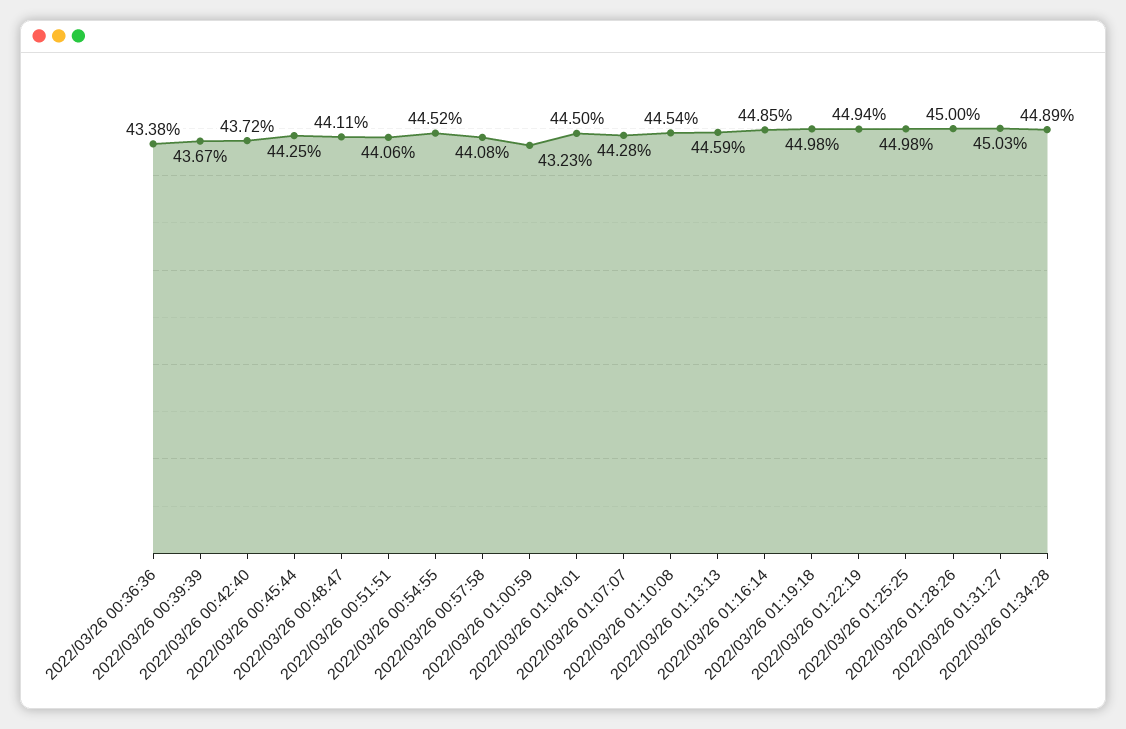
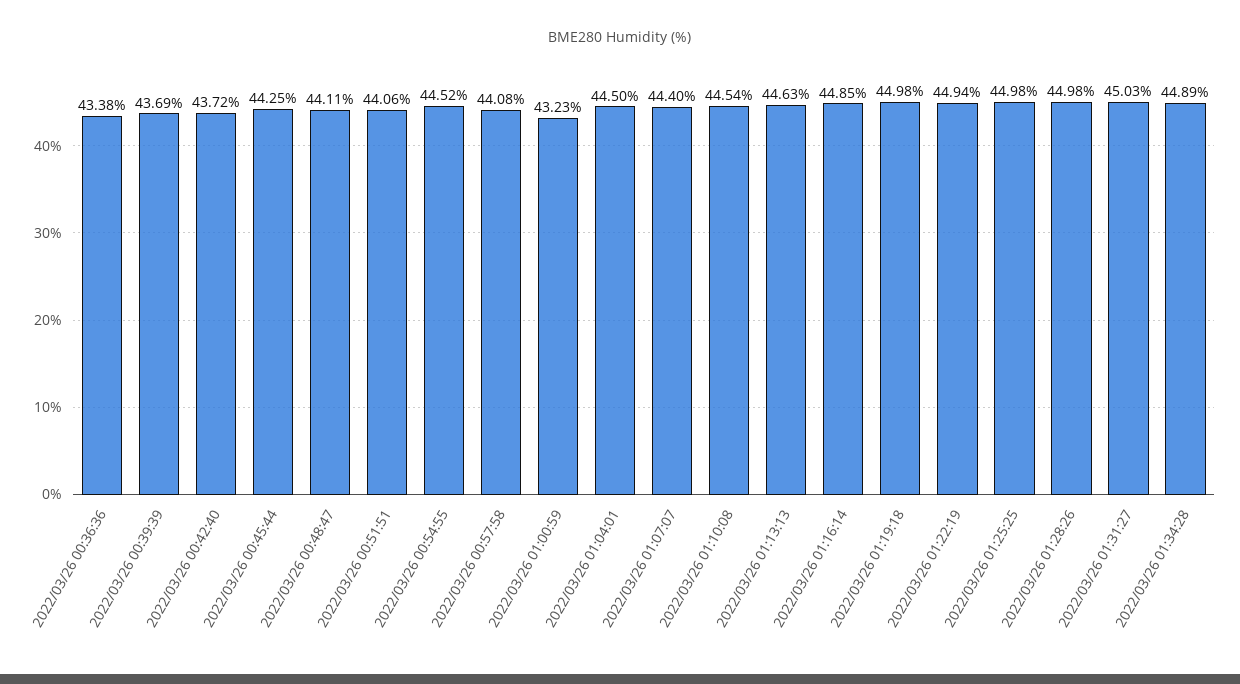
  {
    "2022/03/26 00:36:36": 43.38,
-   "2022/03/26 00:39:39": 43.67,
+   "2022/03/26 00:39:39": 43.69,
    "2022/03/26 00:42:40": 43.72,
    "2022/03/26 00:45:44": 44.25,
    "2022/03/26 00:48:47": 44.11,
    "2022/03/26 00:51:51": 44.06,
    "2022/03/26 00:54:55": 44.52,
    "2022/03/26 00:57:58": 44.08,
    "2022/03/26 01:00:59": 43.23,
    "2022/03/26 01:04:01": 44.5,
-   "2022/03/26 01:07:07": 44.28,
+   "2022/03/26 01:07:07": 44.4,
    "2022/03/26 01:10:08": 44.54,
-   "2022/03/26 01:13:13": 44.59,
+   "2022/03/26 01:13:13": 44.63,
    "2022/03/26 01:16:14": 44.85,
    "2022/03/26 01:19:18": 44.98,
    "2022/03/26 01:22:19": 44.94,
    "2022/03/26 01:25:25": 44.98,
-   "2022/03/26 01:28:26": 45,
+   "2022/03/26 01:28:26": 44.98,
    "2022/03/26 01:31:27": 45.03,
    "2022/03/26 01:34:28": 44.89
  }

